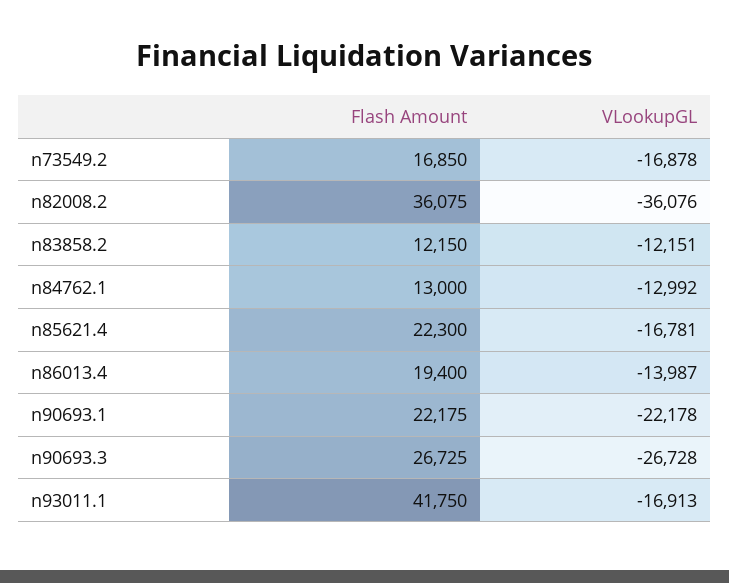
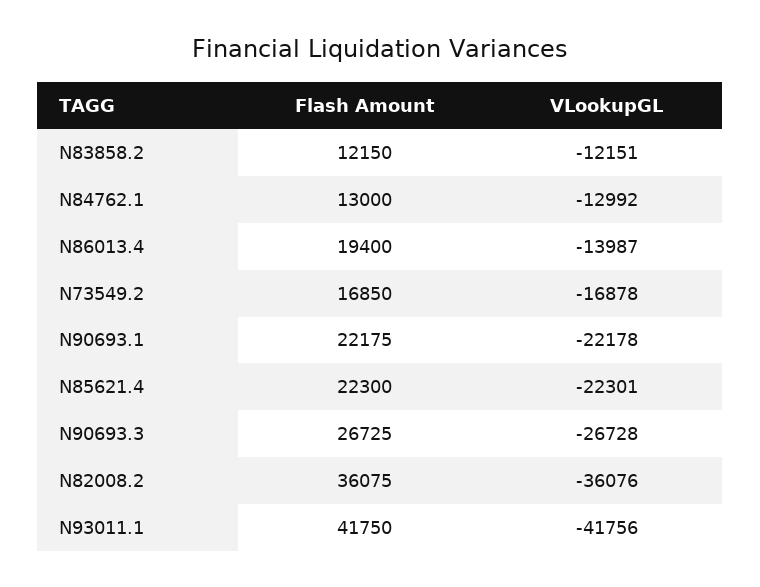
  {
    "Flash Amount": {
      "n73549.2": 16850,
      "n82008.2": 36075,
      "n83858.2": 12150,
      "n84762.1": 13000,
      "n85621.4": 22300,
      "n86013.4": 19400,
      "n90693.1": 22175,
      "n90693.3": 26725,
      "n93011.1": 41750
    },
    "VLookupGL": {
      "n73549.2": -16878,
      "n82008.2": -36076,
      "n83858.2": -12151,
      "n84762.1": -12992,
-     "n85621.4": -16781,
+     "n85621.4": -22301,
      "n86013.4": -13987,
      "n90693.1": -22178,
      "n90693.3": -26728,
-     "n93011.1": -16913
+     "n93011.1": -41756
    }
  }

